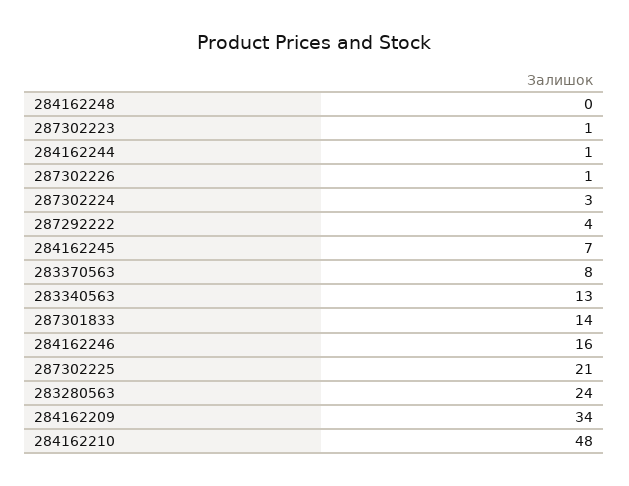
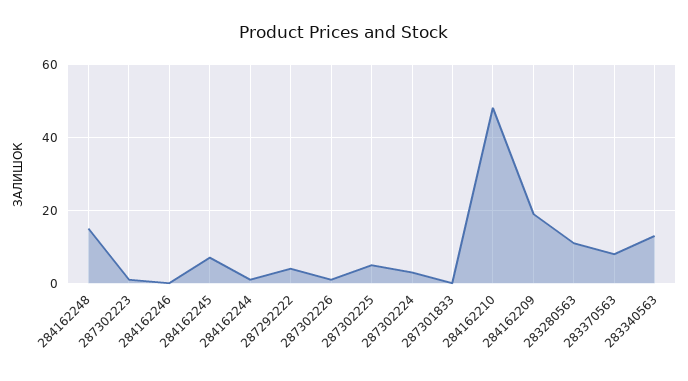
  {
-   "284162248": 0,
+   "284162248": 15,
    "287302223": 1,
    "284162244": 1,
    "287302226": 1,
    "287302224": 3,
    "287292222": 4,
    "284162245": 7,
    "283370563": 8,
    "283340563": 13,
-   "287301833": 14,
+   "287301833": 0,
-   "284162246": 16,
+   "284162246": 0,
-   "287302225": 21,
+   "287302225": 5,
-   "283280563": 24,
+   "283280563": 10,
-   "284162209": 34,
+   "284162209": 20,
    "284162210": 48
  }

